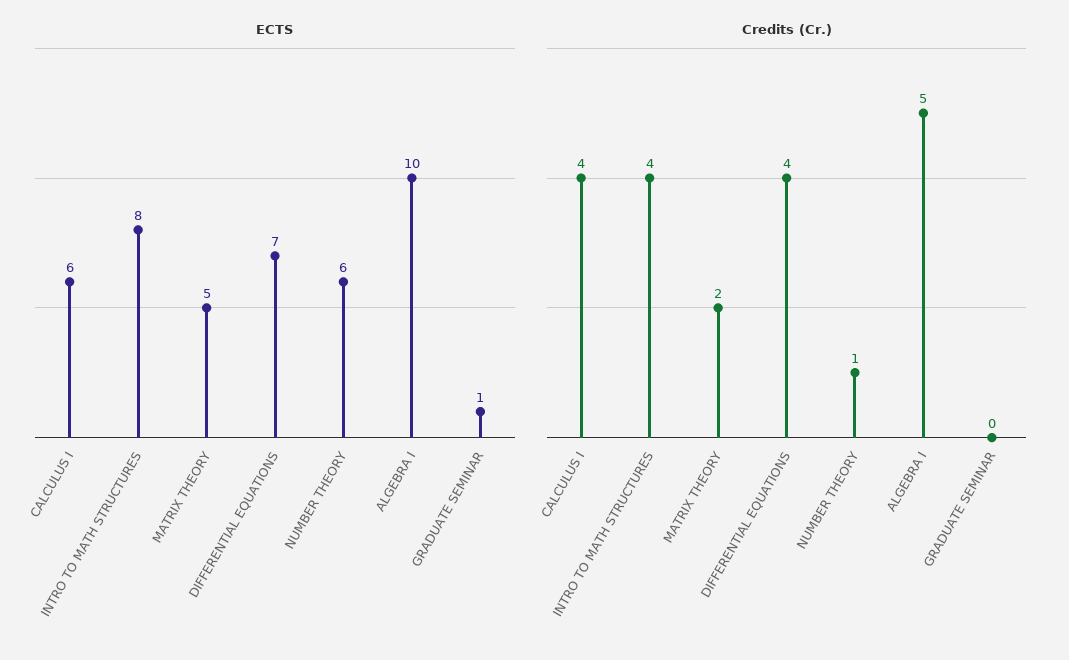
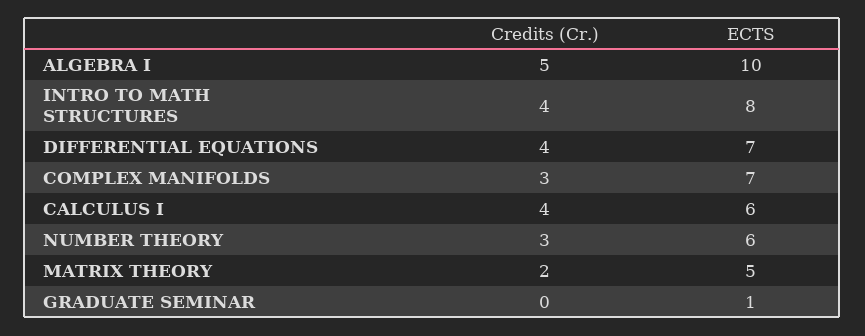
  {
    "ECTS": {
      "CALCULUS I": 6,
      "INTRO TO MATH STRUCTURES": 8,
      "MATRIX THEORY": 5,
      "DIFFERENTIAL EQUATIONS": 7,
      "NUMBER THEORY": 6,
      "ALGEBRA I": 10,
-     "GRADUATE SEMINAR": 1
+     "GRADUATE SEMINAR": 1,
+     "COMPLEX MANIFOLDS": 7
    },
    "Credits (Cr.)": {
      "CALCULUS I": 4,
      "INTRO TO MATH STRUCTURES": 4,
      "MATRIX THEORY": 2,
      "DIFFERENTIAL EQUATIONS": 4,
-     "NUMBER THEORY": 1,
+     "NUMBER THEORY": 3,
      "ALGEBRA I": 5,
-     "GRADUATE SEMINAR": 0
+     "GRADUATE SEMINAR": 0,
+     "COMPLEX MANIFOLDS": 3
    }
  }

